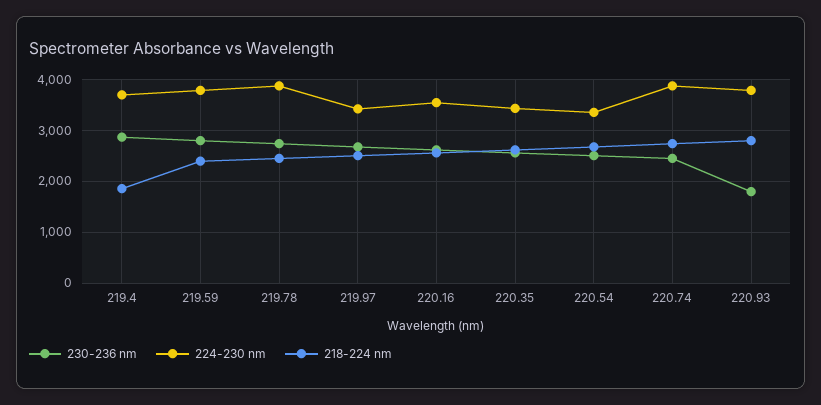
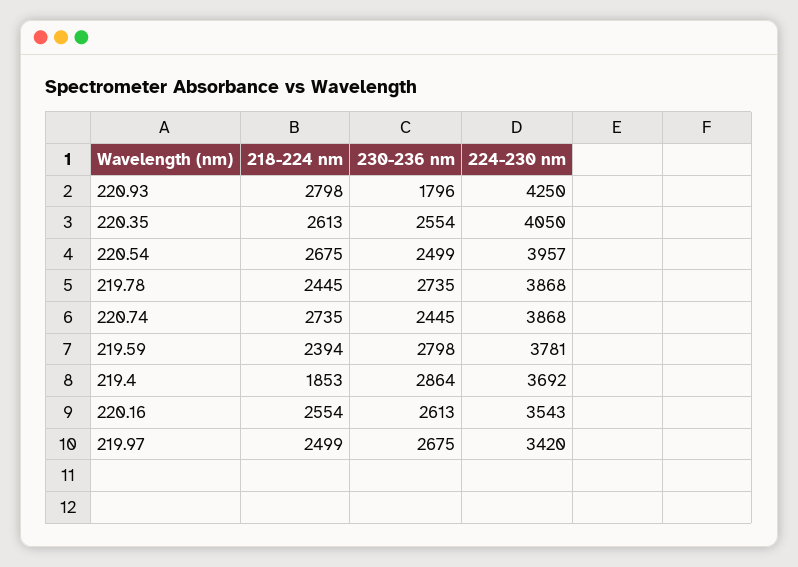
  {
    "230-236 nm": {
      "219.4": 2864,
      "219.59": 2798,
      "219.78": 2735,
      "219.97": 2675,
      "220.16": 2613,
      "220.35": 2554,
      "220.54": 2499,
      "220.74": 2445,
      "220.93": 1796
    },
    "224-230 nm": {
      "219.4": 3692,
      "219.59": 3781,
      "219.78": 3868,
      "219.97": 3420,
      "220.16": 3543,
-     "220.35": 3400,
+     "220.35": 4050,
-     "220.54": 3400,
+     "220.54": 3957,
      "220.74": 3868,
-     "220.93": 3800
+     "220.93": 4250
    },
    "218-224 nm": {
      "219.4": 1853,
      "219.59": 2394,
      "219.78": 2445,
      "219.97": 2499,
      "220.16": 2554,
      "220.35": 2613,
      "220.54": 2675,
      "220.74": 2735,
      "220.93": 2798
    }
  }

